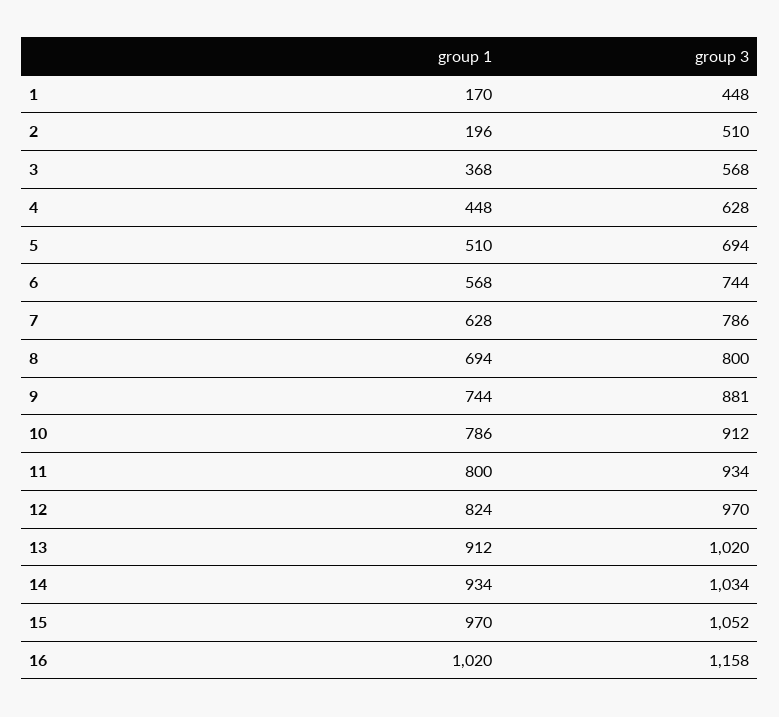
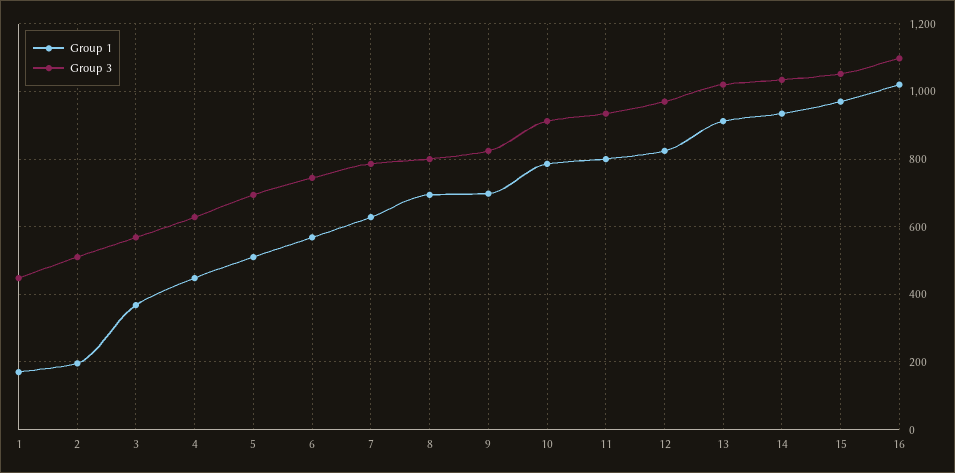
  {
    "group 1": {
      "1": 170,
      "2": 196,
      "3": 368,
      "4": 448,
      "5": 510,
      "6": 568,
      "7": 628,
      "8": 694,
-     "9": 744,
+     "9": 700,
      "10": 786,
      "11": 800,
      "12": 824,
      "13": 912,
      "14": 934,
      "15": 970,
      "16": 1020
    },
    "group 3": {
      "1": 448,
      "2": 510,
      "3": 568,
      "4": 628,
      "5": 694,
      "6": 744,
      "7": 786,
      "8": 800,
-     "9": 881,
+     "9": 820,
      "10": 912,
      "11": 934,
      "12": 970,
      "13": 1020,
      "14": 1034,
      "15": 1052,
-     "16": 1158
+     "16": 1100
    }
  }

